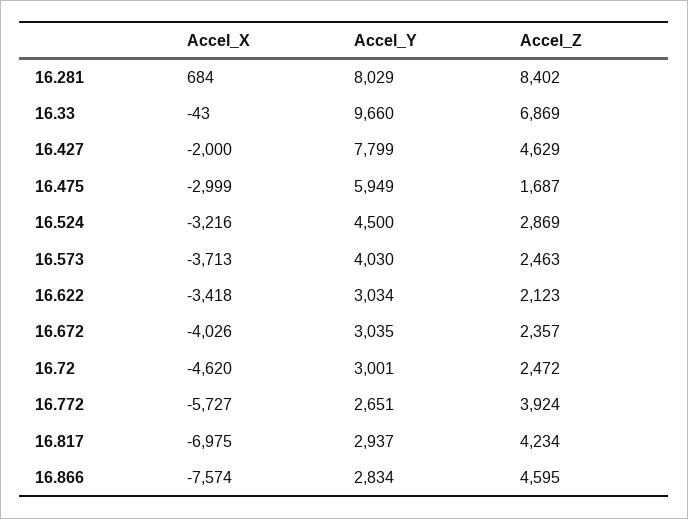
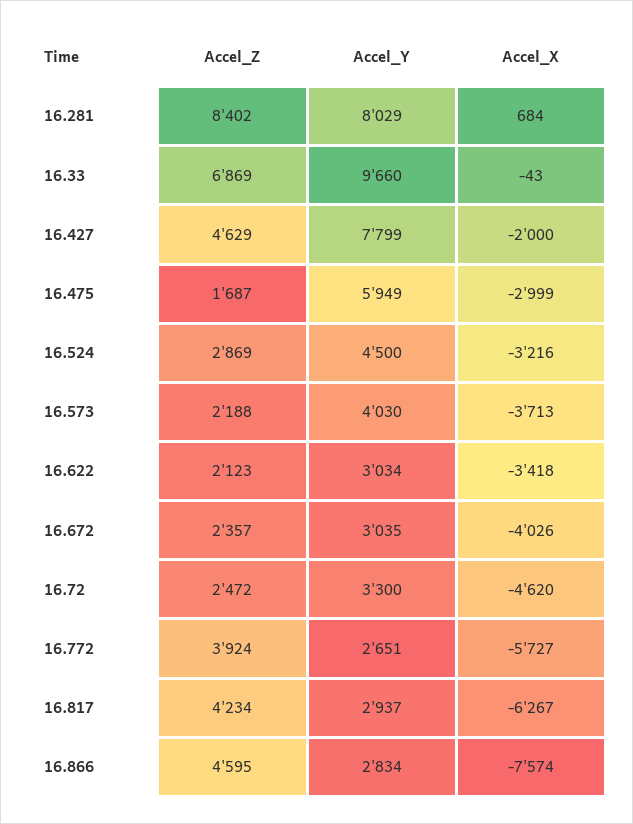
  {
    "Accel_X": {
      "16.281": 684,
      "16.33": -43,
      "16.427": -2000,
      "16.475": -2999,
      "16.524": -3216,
      "16.573": -3713,
      "16.622": -3418,
      "16.672": -4026,
      "16.72": -4620,
      "16.772": -5727,
-     "16.817": -6975,
+     "16.817": -6267,
      "16.866": -7574
    },
    "Accel_Y": {
      "16.281": 8029,
      "16.33": 9660,
      "16.427": 7799,
      "16.475": 5949,
      "16.524": 4500,
      "16.573": 4030,
      "16.622": 3034,
      "16.672": 3035,
-     "16.72": 3001,
+     "16.72": 3300,
      "16.772": 2651,
      "16.817": 2937,
      "16.866": 2834
    },
    "Accel_Z": {
      "16.281": 8402,
      "16.33": 6869,
      "16.427": 4629,
      "16.475": 1687,
      "16.524": 2869,
-     "16.573": 2463,
+     "16.573": 2188,
      "16.622": 2123,
      "16.672": 2357,
      "16.72": 2472,
      "16.772": 3924,
      "16.817": 4234,
      "16.866": 4595
    }
  }

